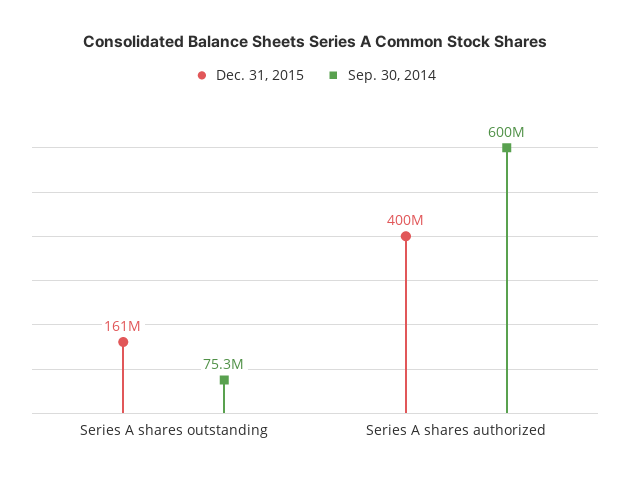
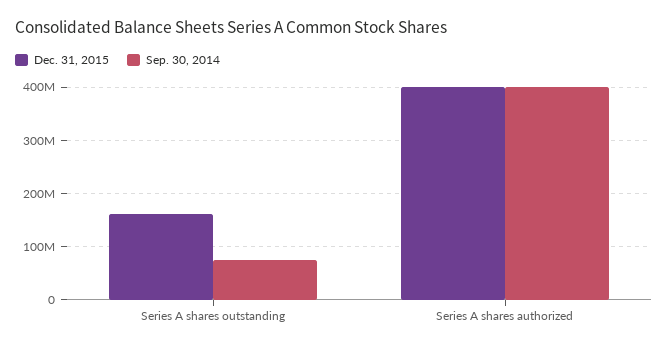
  {
    "Dec. 31, 2015": {
      "Series A shares outstanding": 161000000,
      "Series A shares authorized": 400000000
    },
    "Sep. 30, 2014": {
      "Series A shares outstanding": 75300000,
-     "Series A shares authorized": 600000000
+     "Series A shares authorized": 400000000
    }
  }

